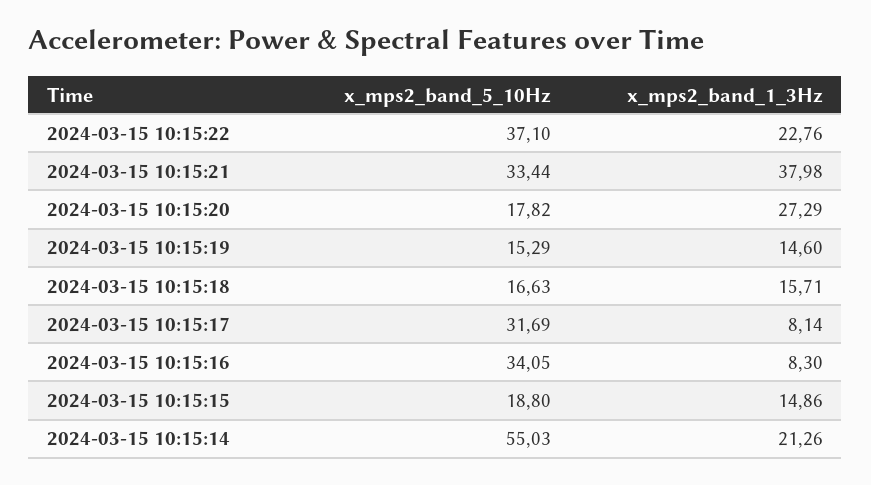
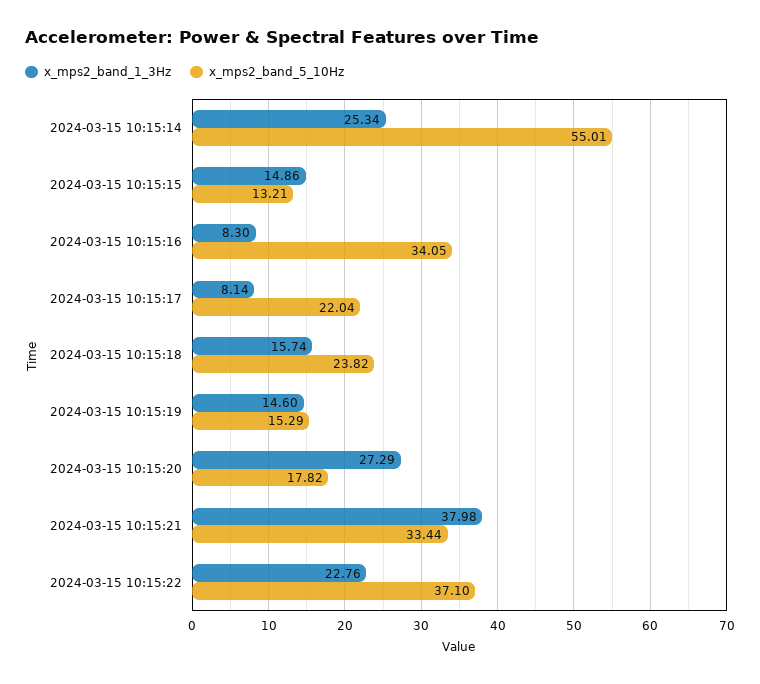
  {
    "x_mps2_band_5_10Hz": {
      "2024-03-15 10:15:22": 37.1,
      "2024-03-15 10:15:21": 33.44,
      "2024-03-15 10:15:20": 17.82,
      "2024-03-15 10:15:19": 15.29,
-     "2024-03-15 10:15:18": 16.63,
+     "2024-03-15 10:15:18": 23.82,
-     "2024-03-15 10:15:17": 31.69,
+     "2024-03-15 10:15:17": 22.04,
      "2024-03-15 10:15:16": 34.05,
-     "2024-03-15 10:15:15": 18.8,
+     "2024-03-15 10:15:15": 13.21,
-     "2024-03-15 10:15:14": 55.03
+     "2024-03-15 10:15:14": 55.01
    },
    "x_mps2_band_1_3Hz": {
      "2024-03-15 10:15:22": 22.76,
      "2024-03-15 10:15:21": 37.98,
      "2024-03-15 10:15:20": 27.29,
      "2024-03-15 10:15:19": 14.6,
-     "2024-03-15 10:15:18": 15.71,
+     "2024-03-15 10:15:18": 15.74,
      "2024-03-15 10:15:17": 8.14,
      "2024-03-15 10:15:16": 8.3,
      "2024-03-15 10:15:15": 14.86,
-     "2024-03-15 10:15:14": 21.26
+     "2024-03-15 10:15:14": 25.34
    }
  }

